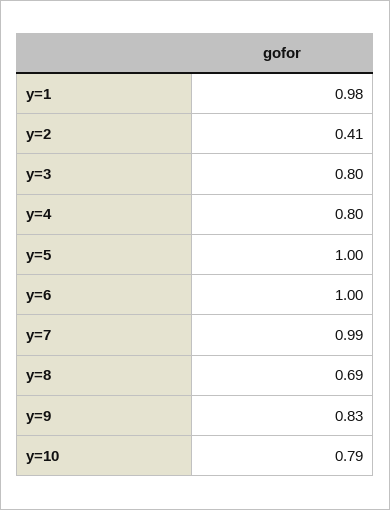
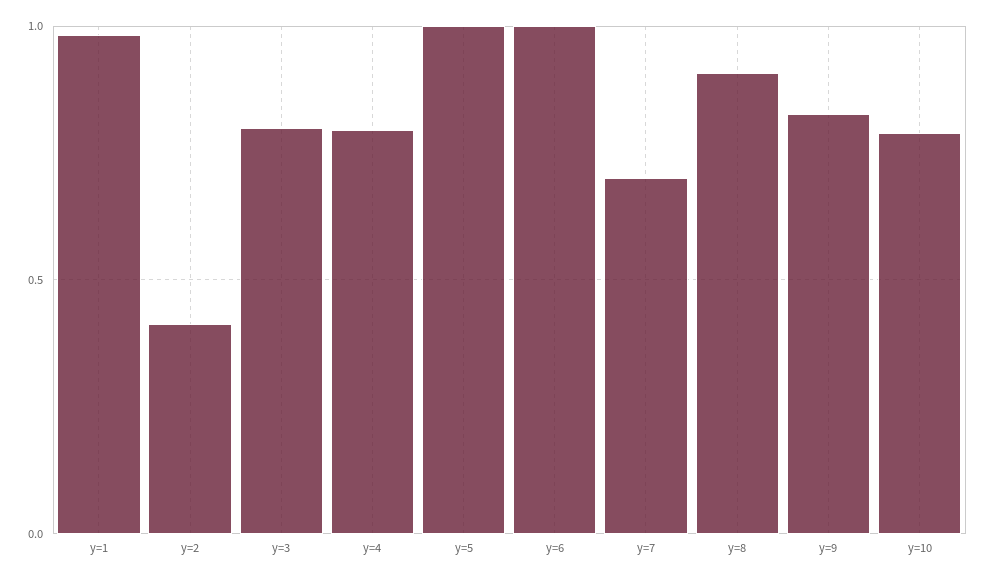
  {
    "y=1": 0.98,
    "y=2": 0.41,
    "y=3": 0.8,
    "y=4": 0.8,
    "y=5": 1,
    "y=6": 1,
-   "y=7": 0.99,
+   "y=7": 0.7,
-   "y=8": 0.69,
+   "y=8": 0.9,
    "y=9": 0.83,
    "y=10": 0.79
  }

